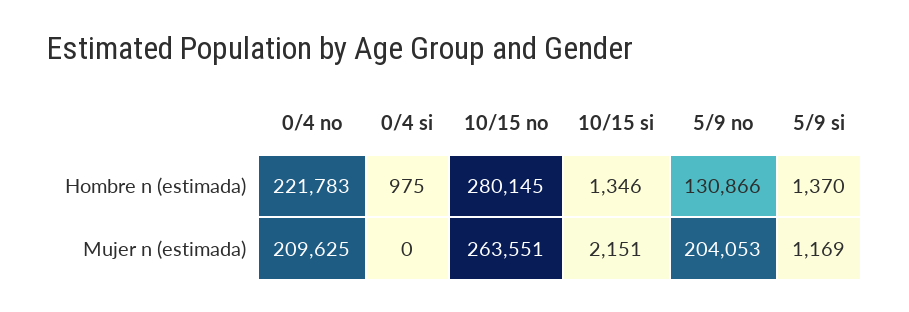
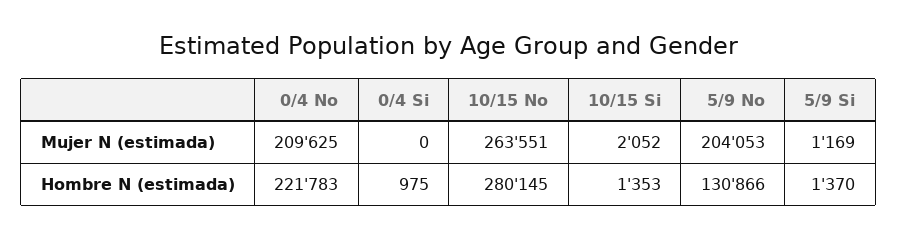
  {
    "0/4 no": {
      "Hombre n (estimada)": 221783,
      "Mujer n (estimada)": 209625
    },
    "0/4 si": {
      "Hombre n (estimada)": 975,
      "Mujer n (estimada)": 0
    },
    "10/15 no": {
      "Hombre n (estimada)": 280145,
      "Mujer n (estimada)": 263551
    },
    "10/15 si": {
-     "Hombre n (estimada)": 1346,
+     "Hombre n (estimada)": 1353,
-     "Mujer n (estimada)": 2151
+     "Mujer n (estimada)": 2052
    },
    "5/9 no": {
      "Hombre n (estimada)": 130866,
      "Mujer n (estimada)": 204053
    },
    "5/9 si": {
      "Hombre n (estimada)": 1370,
      "Mujer n (estimada)": 1169
    }
  }

